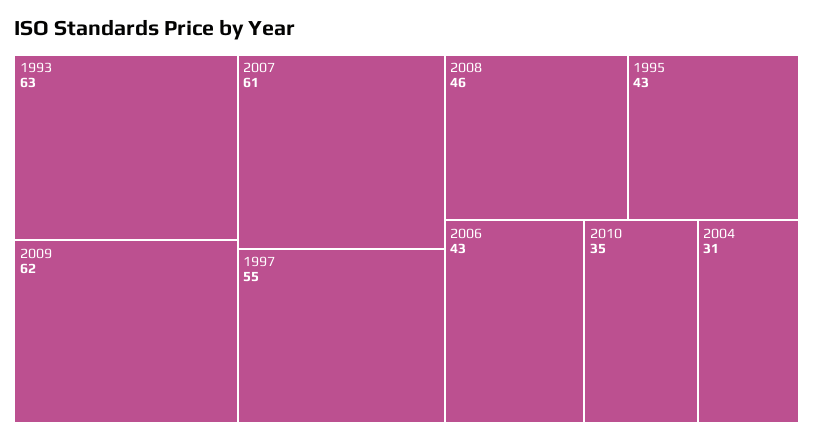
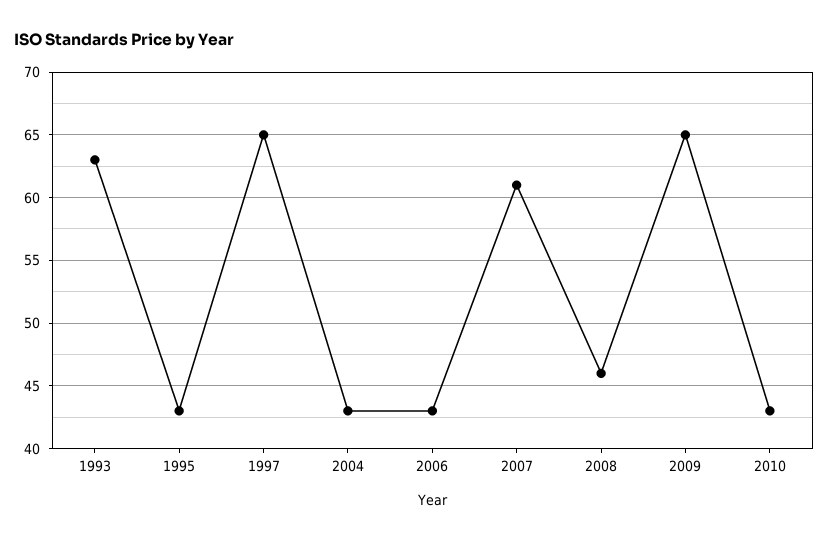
  {
    "1993": 63,
-   "2009": 62,
+   "2009": 65,
    "2007": 61,
-   "1997": 55,
+   "1997": 65,
    "2008": 46,
    "1995": 43,
    "2006": 43,
-   "2010": 35,
+   "2010": 43,
-   "2004": 31
+   "2004": 43
  }

